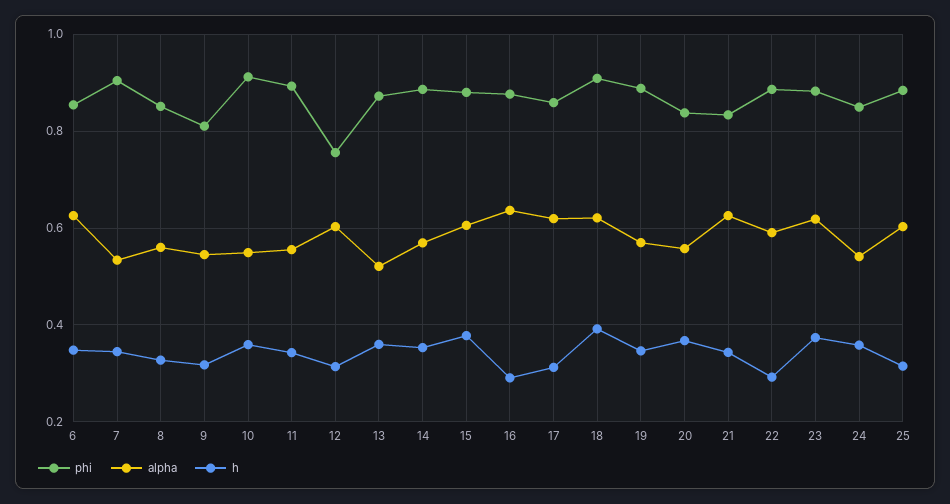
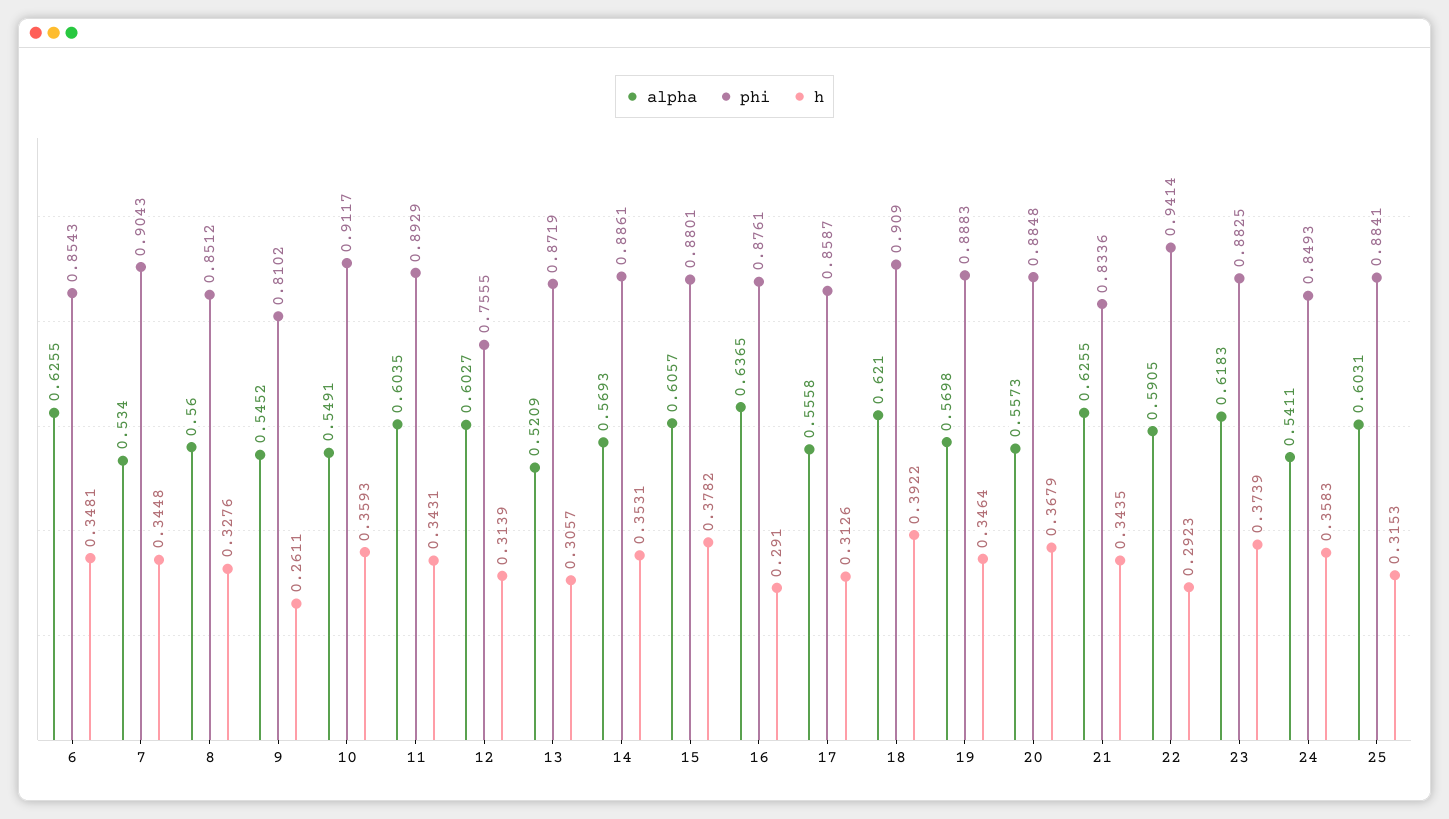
  {
    "phi": {
      "6": 0.8543,
      "7": 0.9043,
      "8": 0.8512,
      "9": 0.8102,
      "10": 0.9117,
      "11": 0.8929,
      "12": 0.7555,
      "13": 0.8719,
      "14": 0.8861,
      "15": 0.8801,
      "16": 0.8761,
      "17": 0.8587,
      "18": 0.909,
      "19": 0.8883,
-     "20": 0.84,
+     "20": 0.8848,
      "21": 0.8336,
-     "22": 0.88,
+     "22": 0.9414,
      "23": 0.8825,
      "24": 0.8493,
      "25": 0.8841
    },
    "alpha": {
      "6": 0.6255,
      "7": 0.534,
      "8": 0.56,
      "9": 0.5452,
      "10": 0.5491,
-     "11": 0.56,
+     "11": 0.6035,
      "12": 0.6027,
      "13": 0.5209,
      "14": 0.5693,
      "15": 0.6057,
      "16": 0.6365,
-     "17": 0.62,
+     "17": 0.5558,
      "18": 0.621,
      "19": 0.5698,
      "20": 0.5573,
      "21": 0.6255,
      "22": 0.5905,
      "23": 0.6183,
      "24": 0.5411,
      "25": 0.6031
    },
    "h": {
      "6": 0.3481,
      "7": 0.3448,
      "8": 0.3276,
-     "9": 0.32,
+     "9": 0.2611,
      "10": 0.3593,
      "11": 0.3431,
      "12": 0.3139,
-     "13": 0.36,
+     "13": 0.3057,
      "14": 0.3531,
      "15": 0.3782,
      "16": 0.291,
      "17": 0.3126,
      "18": 0.3922,
      "19": 0.3464,
      "20": 0.3679,
      "21": 0.3435,
      "22": 0.2923,
      "23": 0.3739,
      "24": 0.3583,
      "25": 0.3153
    }
  }

